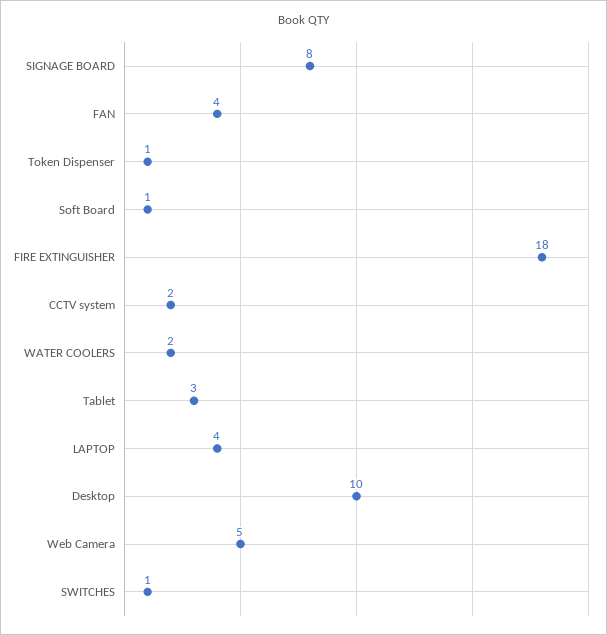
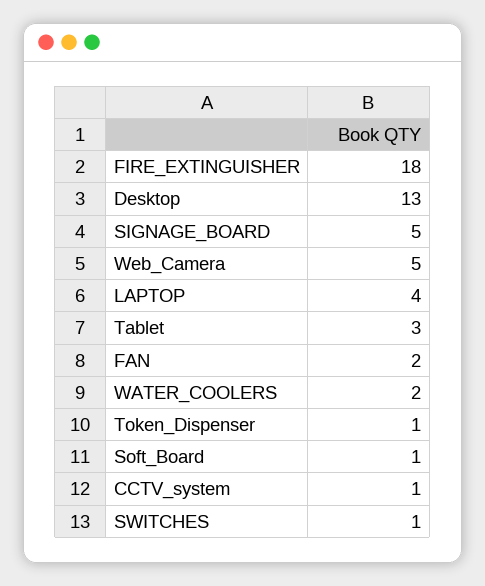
  {
-   "SIGNAGE BOARD": 8,
+   "SIGNAGE BOARD": 5,
-   "FAN": 4,
+   "FAN": 2,
    "Token Dispenser": 1,
    "Soft Board": 1,
    "FIRE EXTINGUISHER": 18,
-   "CCTV system": 2,
+   "CCTV system": 1,
    "WATER COOLERS": 2,
    "Tablet": 3,
    "LAPTOP": 4,
-   "Desktop": 10,
+   "Desktop": 13,
    "Web Camera": 5,
    "SWITCHES": 1
  }

